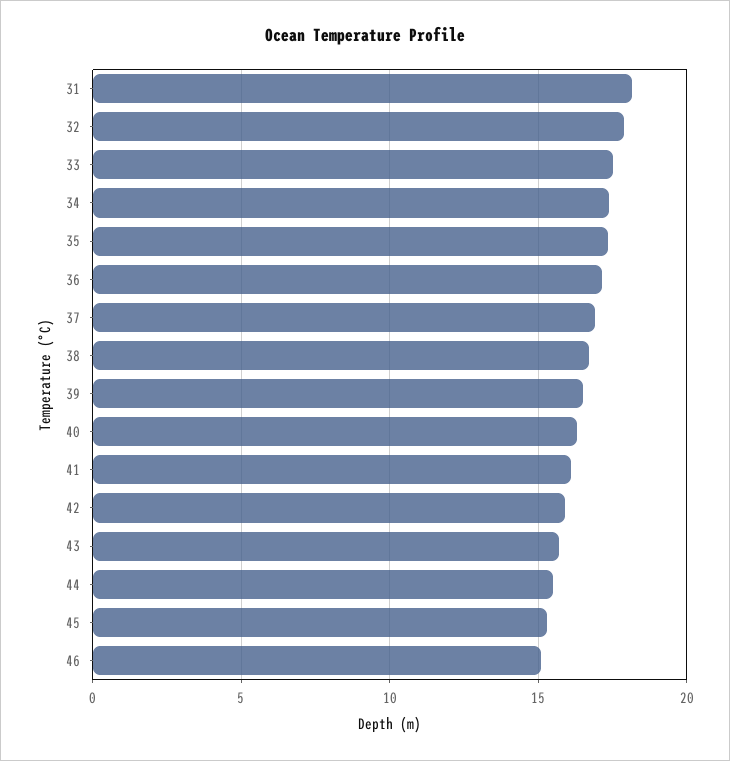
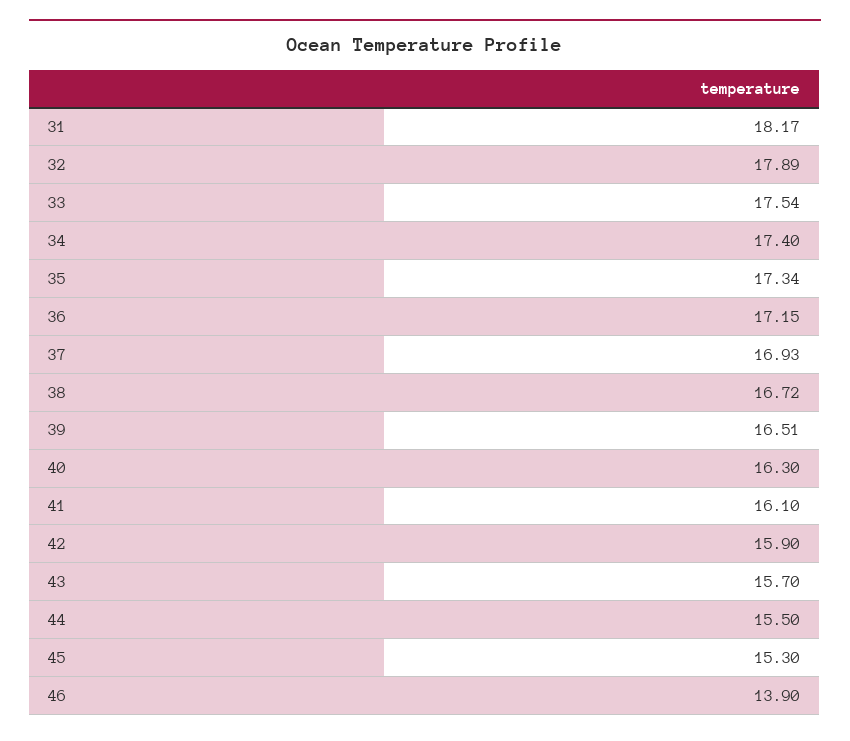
  {
    "31": 18.17,
    "32": 17.89,
    "33": 17.54,
    "34": 17.4,
    "35": 17.34,
    "36": 17.15,
    "37": 16.93,
    "38": 16.72,
    "39": 16.51,
    "40": 16.3,
    "41": 16.1,
    "42": 15.9,
    "43": 15.7,
    "44": 15.5,
    "45": 15.3,
-   "46": 15
+   "46": 13.9
  }

